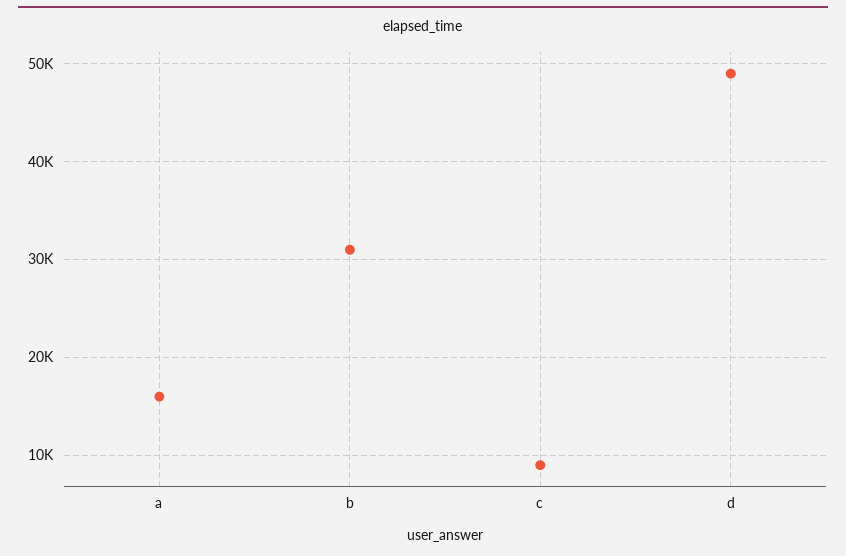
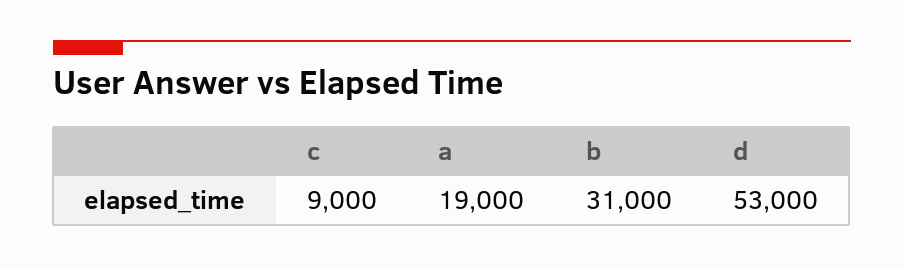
  {
-   "a": 16000,
+   "a": 19000,
    "b": 31000,
    "c": 9000,
-   "d": 49000
+   "d": 53000
  }

